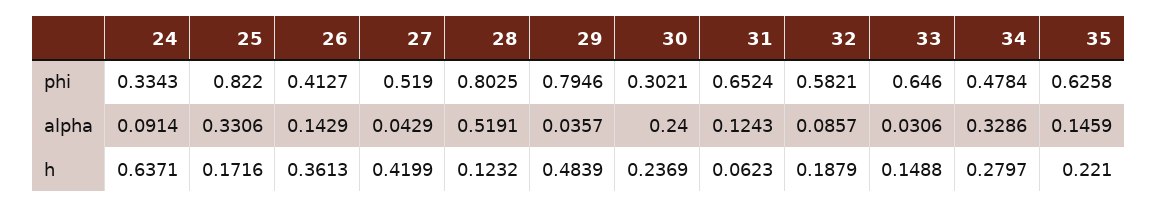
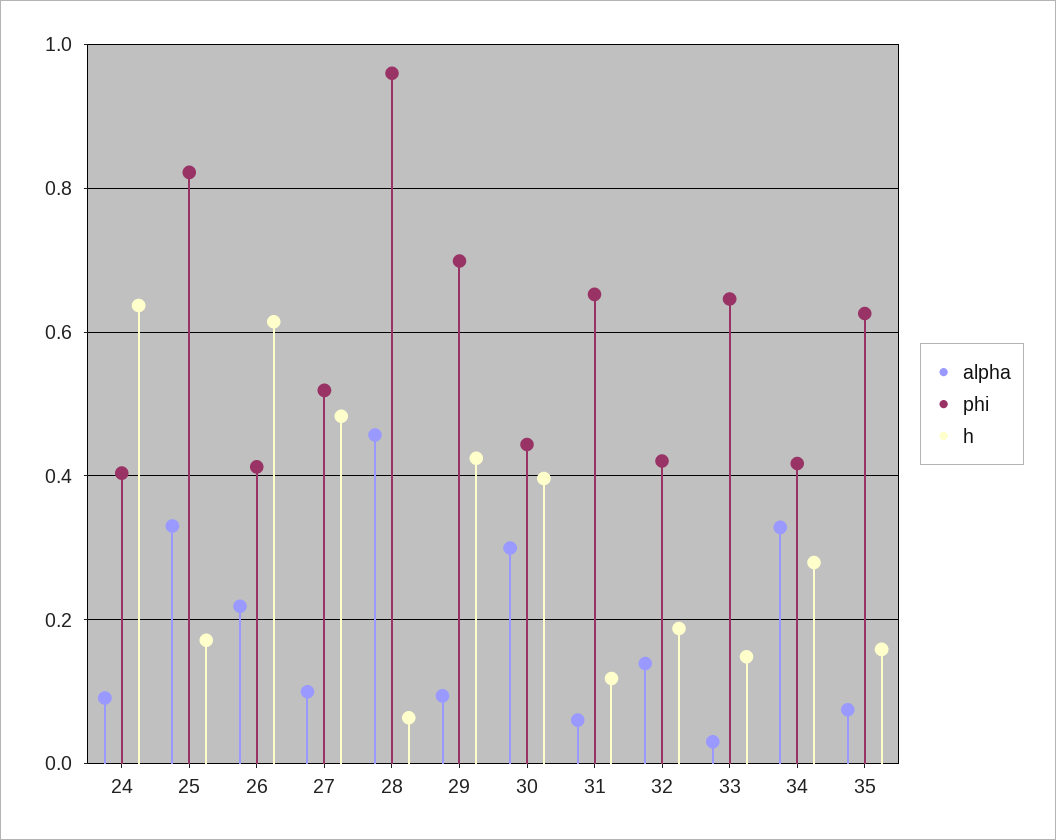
  {
    "phi": {
-     "24": 0.3343,
+     "24": 0.4,
      "25": 0.822,
      "26": 0.4127,
      "27": 0.519,
-     "28": 0.8025,
+     "28": 0.96,
-     "29": 0.7946,
+     "29": 0.7,
-     "30": 0.3021,
+     "30": 0.44,
      "31": 0.6524,
-     "32": 0.5821,
+     "32": 0.42,
      "33": 0.646,
-     "34": 0.4784,
+     "34": 0.42,
      "35": 0.6258
    },
    "alpha": {
      "24": 0.0914,
      "25": 0.3306,
-     "26": 0.1429,
+     "26": 0.22,
-     "27": 0.0429,
+     "27": 0.1,
-     "28": 0.5191,
+     "28": 0.46,
-     "29": 0.0357,
+     "29": 0.1,
-     "30": 0.24,
+     "30": 0.3,
-     "31": 0.1243,
+     "31": 0.06,
-     "32": 0.0857,
+     "32": 0.14,
      "33": 0.0306,
      "34": 0.3286,
-     "35": 0.1459
+     "35": 0.08
    },
    "h": {
      "24": 0.6371,
      "25": 0.1716,
-     "26": 0.3613,
+     "26": 0.62,
-     "27": 0.4199,
+     "27": 0.48,
-     "28": 0.1232,
+     "28": 0.06,
-     "29": 0.4839,
+     "29": 0.42,
-     "30": 0.2369,
+     "30": 0.4,
-     "31": 0.0623,
+     "31": 0.12,
      "32": 0.1879,
      "33": 0.1488,
      "34": 0.2797,
-     "35": 0.221
+     "35": 0.16
    }
  }

